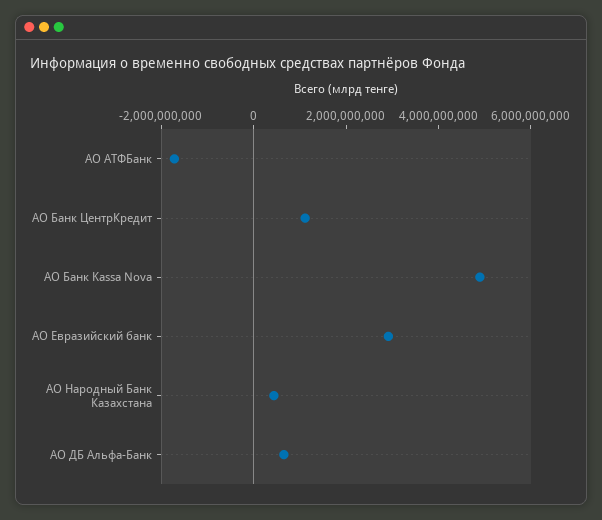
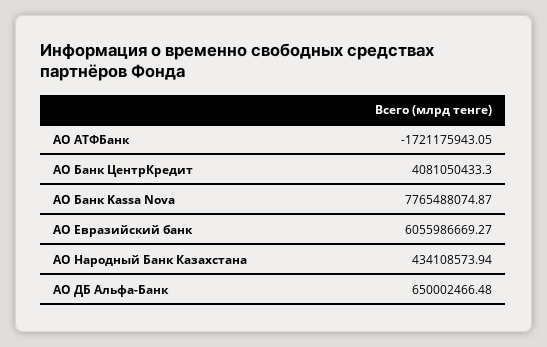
  {
    "АО АТФБанк": -1721175943.05,
-   "АО Банк ЦентрКредит": 1000000000,
+   "АО Банк ЦентрКредит": 4081050433.3,
-   "АО Банк Kassa Nova": 5000000000,
+   "АО Банк Kassa Nova": 7765488074.87,
-   "АО Евразийский банк": 3000000000,
+   "АО Евразийский банк": 6055986669.27,
    "АО Народный Банк Казахстана": 434108573.94,
    "АО ДБ Альфа-Банк": 650002466.48
  }

